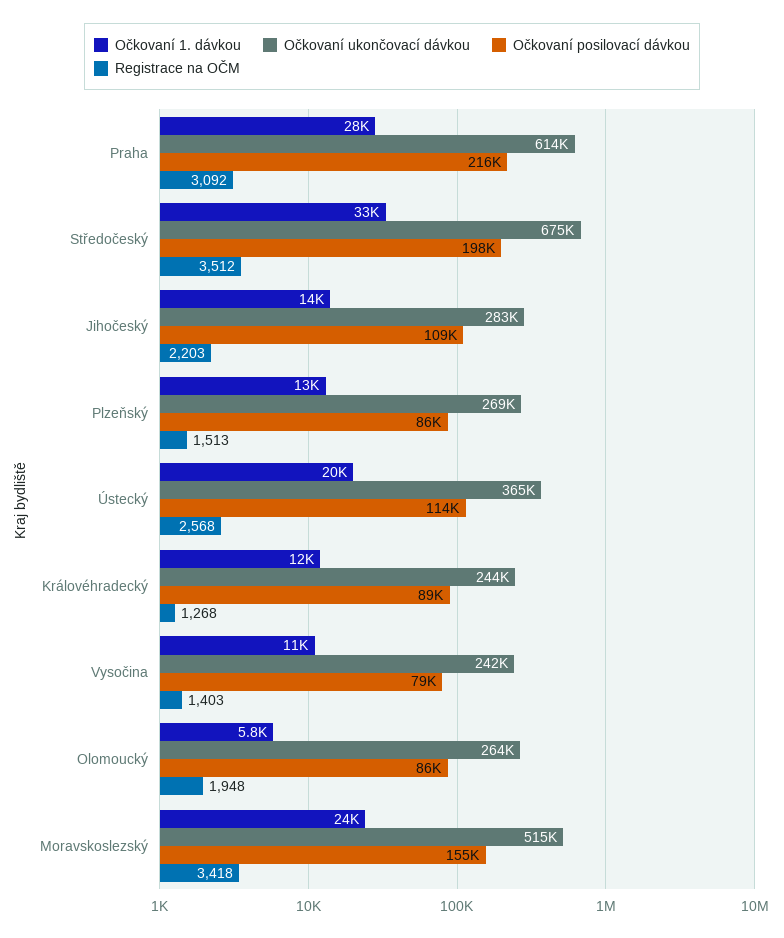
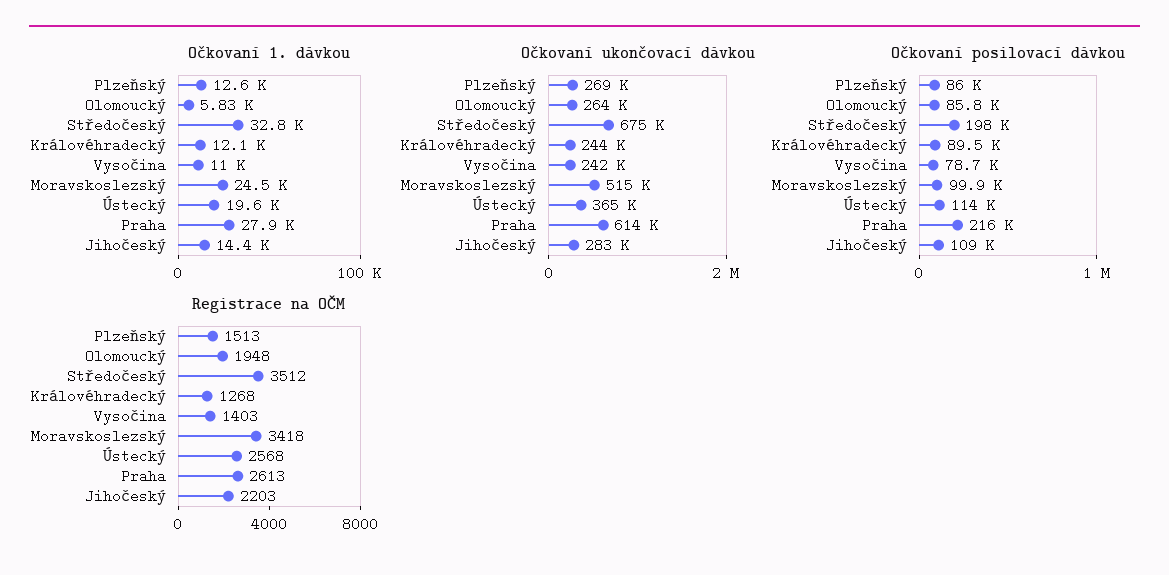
  {
    "Očkovaní 1. dávkou": {
      "Praha": 27900,
      "Středočeský": 32800,
      "Jihočeský": 14400,
      "Plzeňský": 12600,
      "Ústecký": 19600,
      "Královéhradecký": 12100,
      "Vysočina": 11000,
      "Olomoucký": 5830,
      "Moravskoslezský": 24500
    },
    "Očkovaní ukončovací dávkou": {
      "Praha": 614000,
      "Středočeský": 675000,
      "Jihočeský": 283000,
      "Plzeňský": 269000,
      "Ústecký": 365000,
      "Královéhradecký": 244000,
      "Vysočina": 242000,
      "Olomoucký": 264000,
      "Moravskoslezský": 515000
    },
    "Očkovaní posilovací dávkou": {
      "Praha": 216000,
      "Středočeský": 198000,
      "Jihočeský": 109000,
      "Plzeňský": 86000,
      "Ústecký": 114000,
      "Královéhradecký": 89500,
      "Vysočina": 78700,
      "Olomoucký": 85800,
-     "Moravskoslezský": 155000
+     "Moravskoslezský": 99900
    },
    "Registrace na OČM": {
-     "Praha": 3092,
+     "Praha": 2613,
      "Středočeský": 3512,
      "Jihočeský": 2203,
      "Plzeňský": 1513,
      "Ústecký": 2568,
      "Královéhradecký": 1268,
      "Vysočina": 1403,
      "Olomoucký": 1948,
      "Moravskoslezský": 3418
    }
  }

